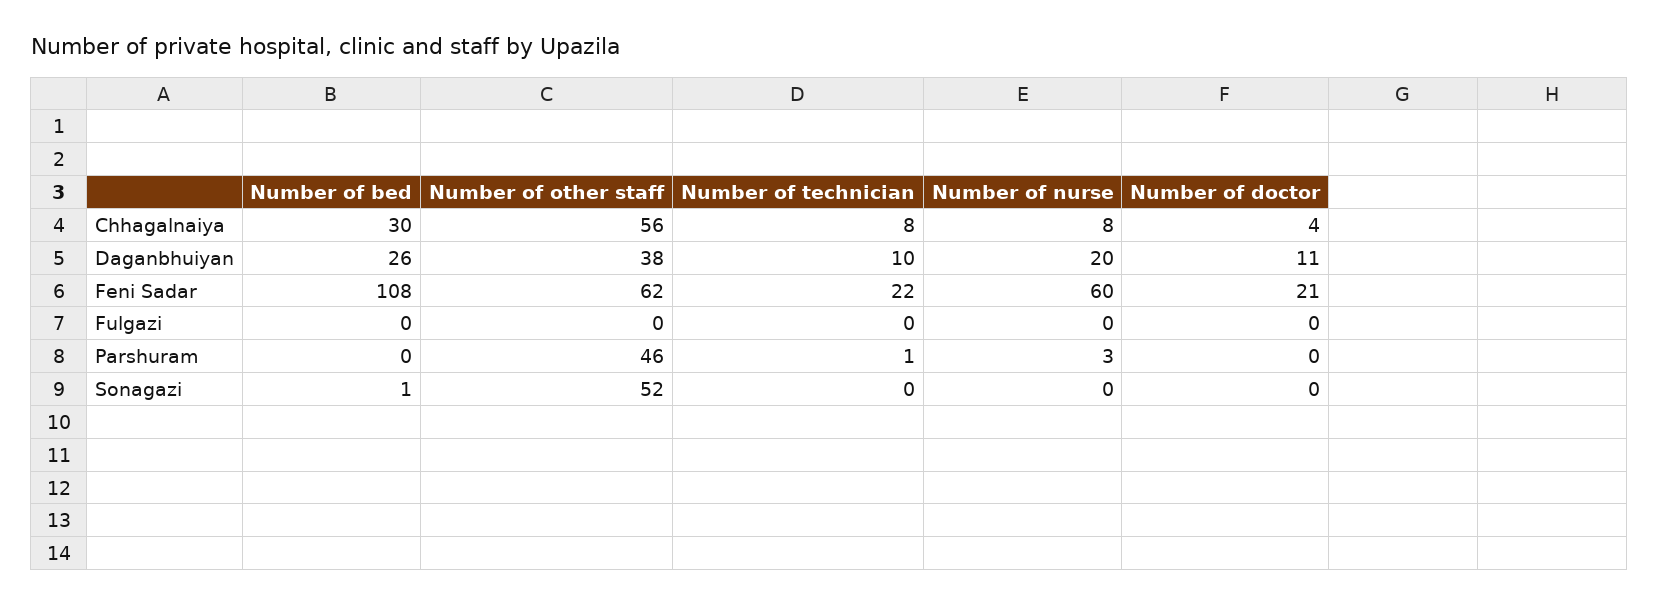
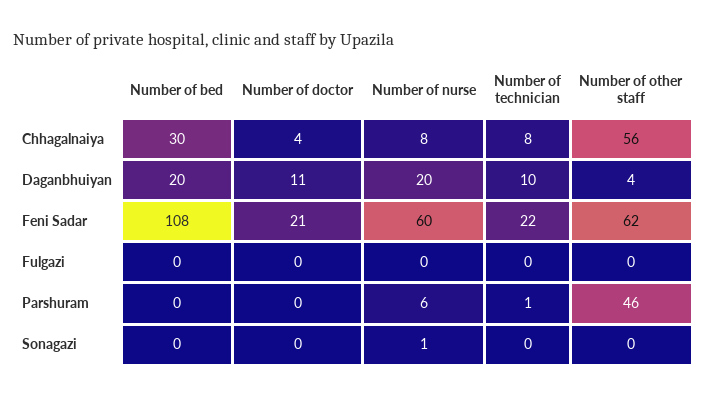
  {
    "Number of bed": {
      "Chhagalnaiya": 30,
-     "Daganbhuiyan": 26,
+     "Daganbhuiyan": 20,
      "Feni Sadar": 108,
      "Fulgazi": 0,
      "Parshuram": 0,
-     "Sonagazi": 1
+     "Sonagazi": 0
    },
    "Number of other staff": {
      "Chhagalnaiya": 56,
-     "Daganbhuiyan": 38,
+     "Daganbhuiyan": 4,
      "Feni Sadar": 62,
      "Fulgazi": 0,
      "Parshuram": 46,
-     "Sonagazi": 52
+     "Sonagazi": 0
    },
    "Number of technician": {
      "Chhagalnaiya": 8,
      "Daganbhuiyan": 10,
      "Feni Sadar": 22,
      "Fulgazi": 0,
      "Parshuram": 1,
      "Sonagazi": 0
    },
    "Number of nurse": {
      "Chhagalnaiya": 8,
      "Daganbhuiyan": 20,
      "Feni Sadar": 60,
      "Fulgazi": 0,
-     "Parshuram": 3,
+     "Parshuram": 6,
-     "Sonagazi": 0
+     "Sonagazi": 1
    },
    "Number of doctor": {
      "Chhagalnaiya": 4,
      "Daganbhuiyan": 11,
      "Feni Sadar": 21,
      "Fulgazi": 0,
      "Parshuram": 0,
      "Sonagazi": 0
    }
  }

